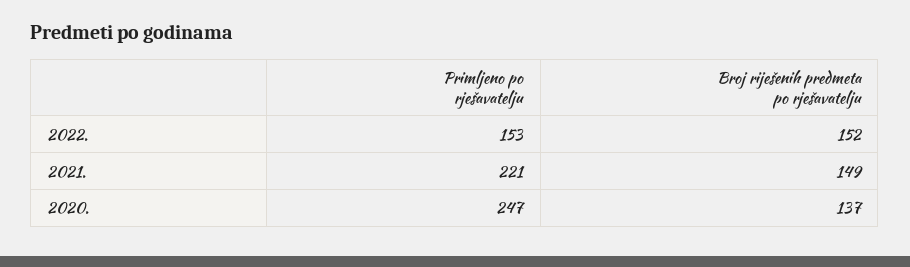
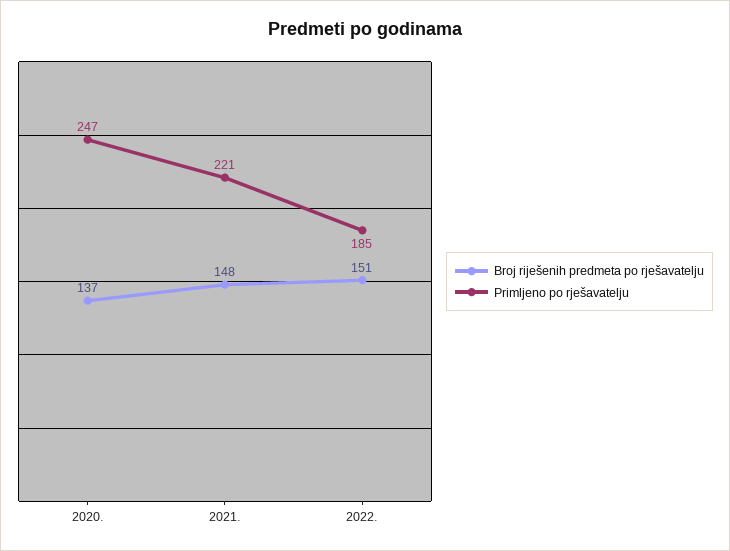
  {
    "Primljeno po rješavatelju": {
-     "2022.": 153,
+     "2022.": 185,
      "2021.": 221,
      "2020.": 247
    },
    "Broj riješenih predmeta po rješavatelju": {
-     "2022.": 152,
+     "2022.": 151,
-     "2021.": 149,
+     "2021.": 148,
      "2020.": 137
    }
  }

